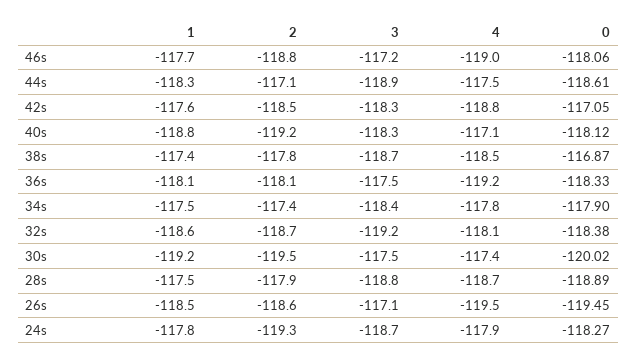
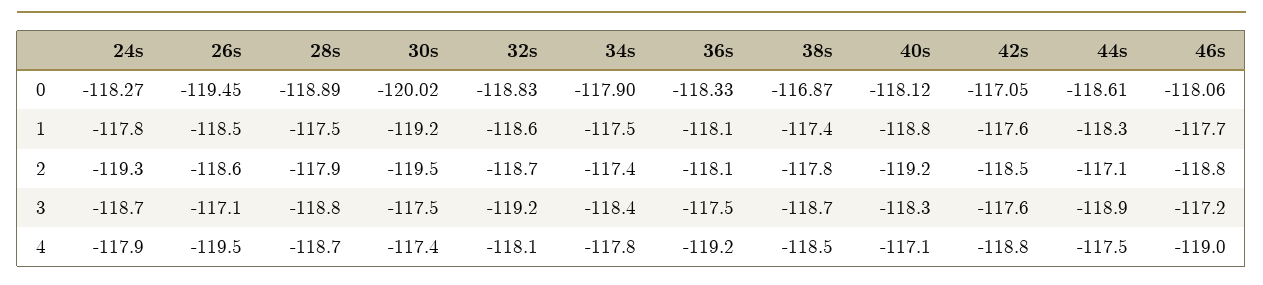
  {
    "1": {
      "46s": -117.7,
      "44s": -118.3,
      "42s": -117.6,
      "40s": -118.8,
      "38s": -117.4,
      "36s": -118.1,
      "34s": -117.5,
      "32s": -118.6,
      "30s": -119.2,
      "28s": -117.5,
      "26s": -118.5,
      "24s": -117.8
    },
    "2": {
      "46s": -118.8,
      "44s": -117.1,
      "42s": -118.5,
      "40s": -119.2,
      "38s": -117.8,
      "36s": -118.1,
      "34s": -117.4,
      "32s": -118.7,
      "30s": -119.5,
      "28s": -117.9,
      "26s": -118.6,
      "24s": -119.3
    },
    "3": {
      "46s": -117.2,
      "44s": -118.9,
-     "42s": -118.3,
+     "42s": -117.6,
      "40s": -118.3,
      "38s": -118.7,
      "36s": -117.5,
      "34s": -118.4,
      "32s": -119.2,
      "30s": -117.5,
      "28s": -118.8,
      "26s": -117.1,
      "24s": -118.7
    },
    "4": {
      "46s": -119,
      "44s": -117.5,
      "42s": -118.8,
      "40s": -117.1,
      "38s": -118.5,
      "36s": -119.2,
      "34s": -117.8,
      "32s": -118.1,
      "30s": -117.4,
      "28s": -118.7,
      "26s": -119.5,
      "24s": -117.9
    },
    "0": {
      "46s": -118.06,
      "44s": -118.61,
      "42s": -117.05,
      "40s": -118.12,
      "38s": -116.87,
      "36s": -118.33,
      "34s": -117.9,
-     "32s": -118.38,
+     "32s": -118.83,
      "30s": -120.02,
      "28s": -118.89,
      "26s": -119.45,
      "24s": -118.27
    }
  }

